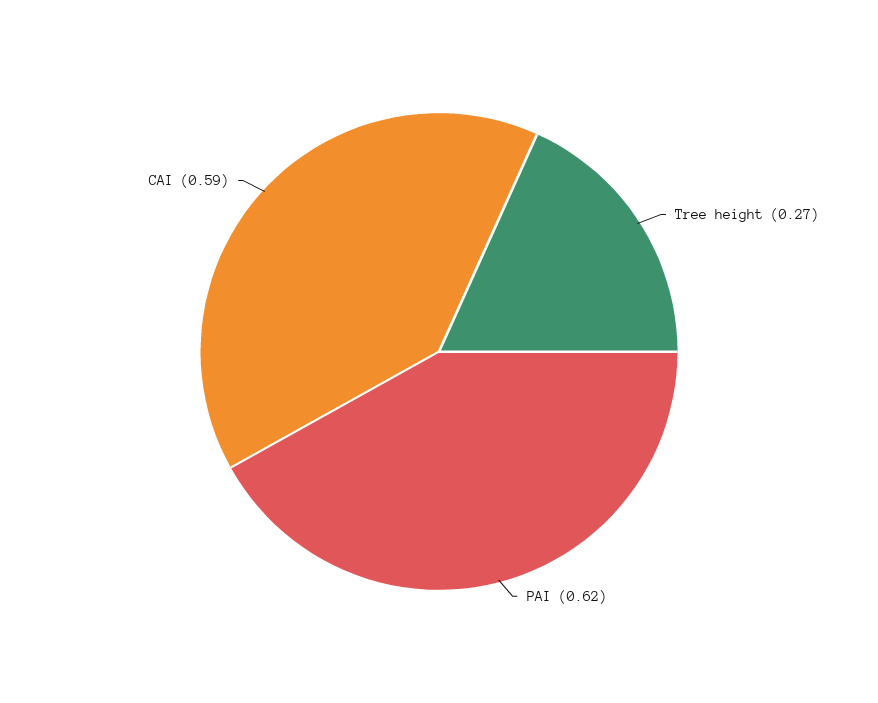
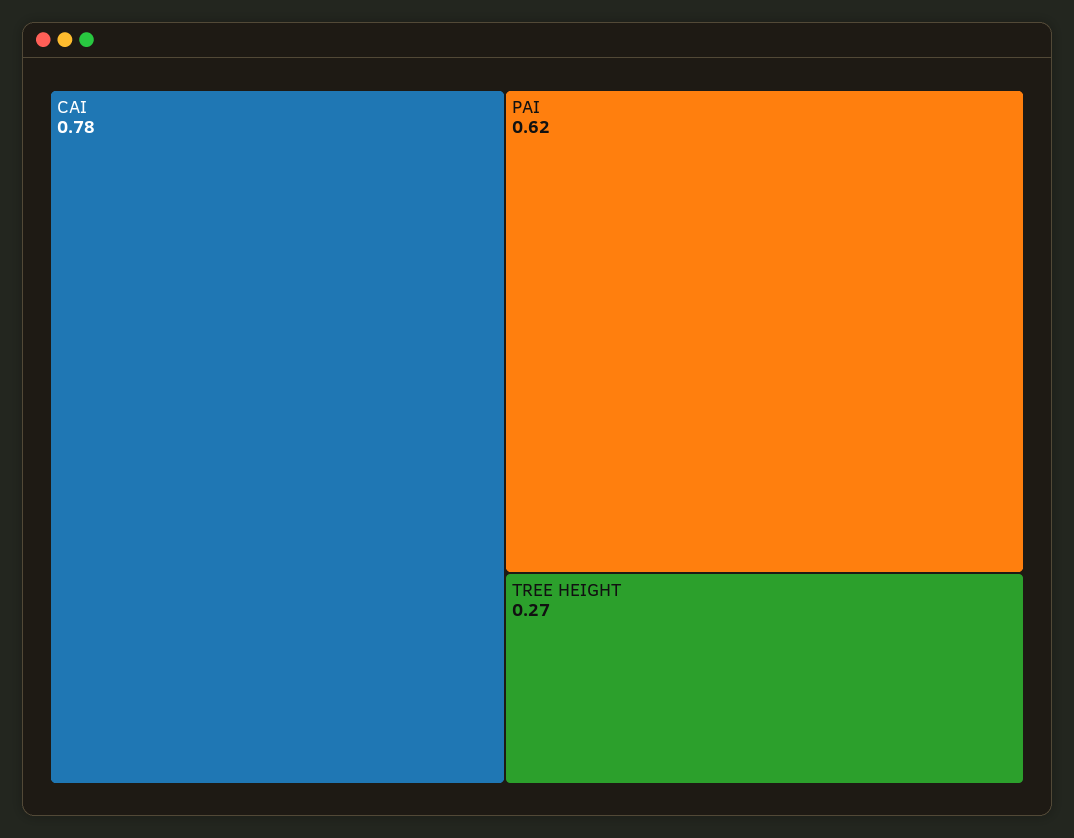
  {
    "Tree height": 0.27,
    "PAI": 0.62,
-   "CAI": 0.59
+   "CAI": 0.78
  }

